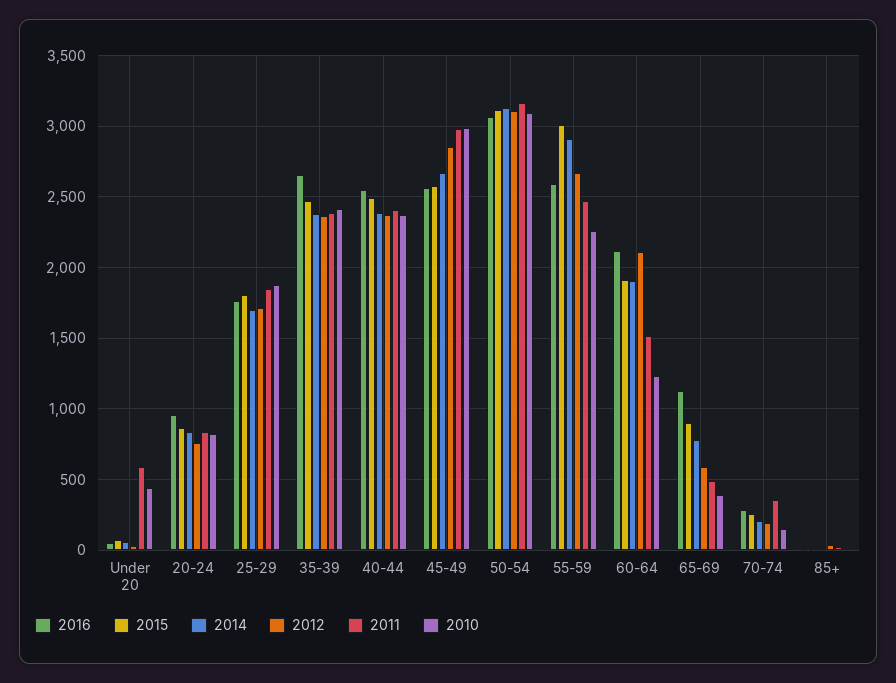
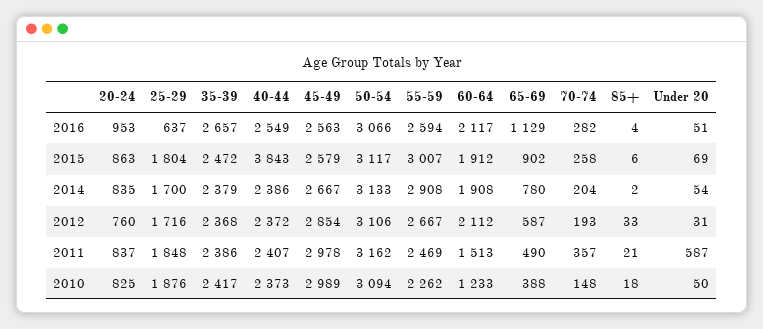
  {
    "2016": {
      "Under 20": 51,
      "20-24": 953,
-     "25-29": 1750,
+     "25-29": 637,
      "35-39": 2657,
      "40-44": 2549,
      "45-49": 2563,
      "50-54": 3066,
      "55-59": 2594,
      "60-64": 2117,
      "65-69": 1129,
      "70-74": 282,
      "85+": 4
    },
    "2015": {
      "Under 20": 69,
      "20-24": 863,
      "25-29": 1804,
      "35-39": 2472,
-     "40-44": 2500,
+     "40-44": 3843,
      "45-49": 2579,
      "50-54": 3117,
      "55-59": 3007,
      "60-64": 1912,
      "65-69": 902,
      "70-74": 258,
      "85+": 6
    },
    "2014": {
      "Under 20": 54,
      "20-24": 835,
      "25-29": 1700,
      "35-39": 2379,
      "40-44": 2386,
      "45-49": 2667,
      "50-54": 3133,
      "55-59": 2908,
      "60-64": 1908,
      "65-69": 780,
      "70-74": 204,
      "85+": 2
    },
    "2012": {
      "Under 20": 31,
      "20-24": 760,
      "25-29": 1716,
      "35-39": 2368,
      "40-44": 2372,
      "45-49": 2854,
      "50-54": 3106,
      "55-59": 2667,
      "60-64": 2112,
      "65-69": 587,
      "70-74": 193,
      "85+": 33
    },
    "2011": {
      "Under 20": 587,
      "20-24": 837,
      "25-29": 1848,
      "35-39": 2386,
      "40-44": 2407,
      "45-49": 2978,
      "50-54": 3162,
      "55-59": 2469,
      "60-64": 1513,
      "65-69": 490,
      "70-74": 357,
      "85+": 21
    },
    "2010": {
-     "Under 20": 450,
+     "Under 20": 50,
      "20-24": 825,
      "25-29": 1876,
      "35-39": 2417,
      "40-44": 2373,
      "45-49": 2989,
      "50-54": 3094,
      "55-59": 2262,
      "60-64": 1233,
      "65-69": 388,
      "70-74": 148,
      "85+": 18
    }
  }

